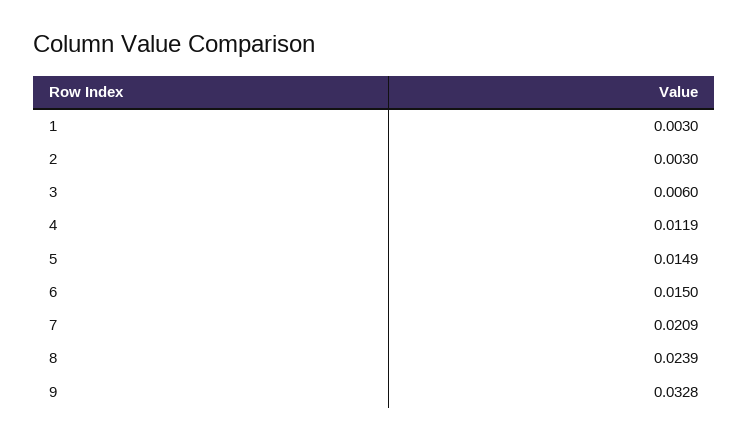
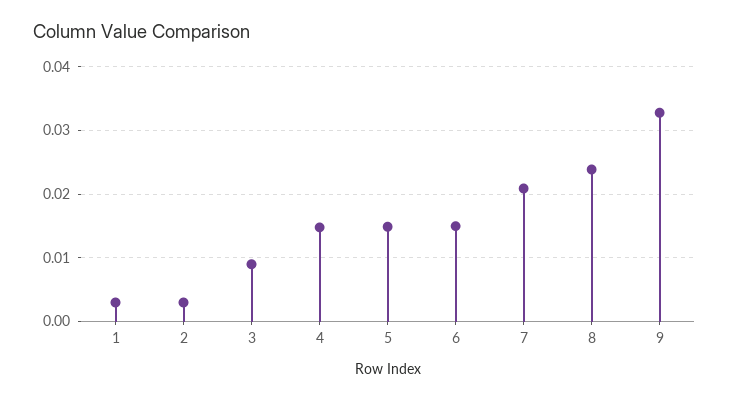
  {
    "1": 0.003,
    "2": 0.003,
-   "3": 0.006,
+   "3": 0.009,
-   "4": 0.0119,
+   "4": 0.015,
    "5": 0.0149,
    "6": 0.015,
    "7": 0.0209,
    "8": 0.0239,
    "9": 0.0328
  }

